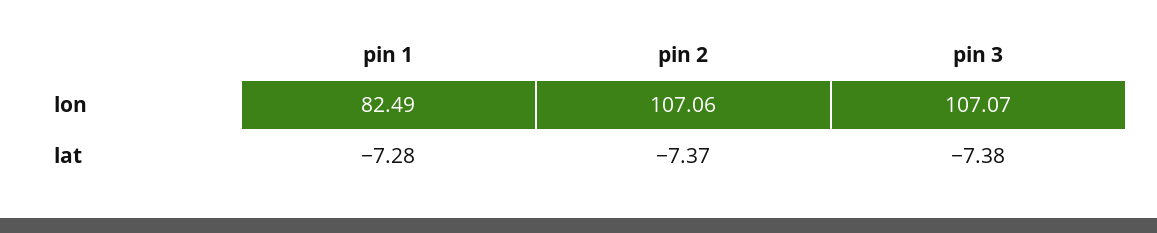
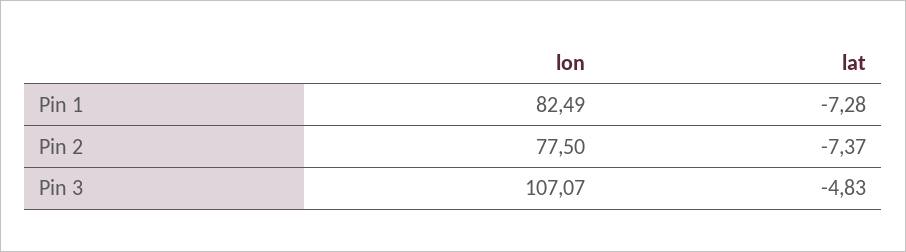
  {
    "pin 1": {
      "lon": 82.49,
      "lat": -7.28
    },
    "pin 2": {
-     "lon": 107.06,
+     "lon": 77.5,
      "lat": -7.37
    },
    "pin 3": {
      "lon": 107.07,
-     "lat": -7.38
+     "lat": -4.83
    }
  }

